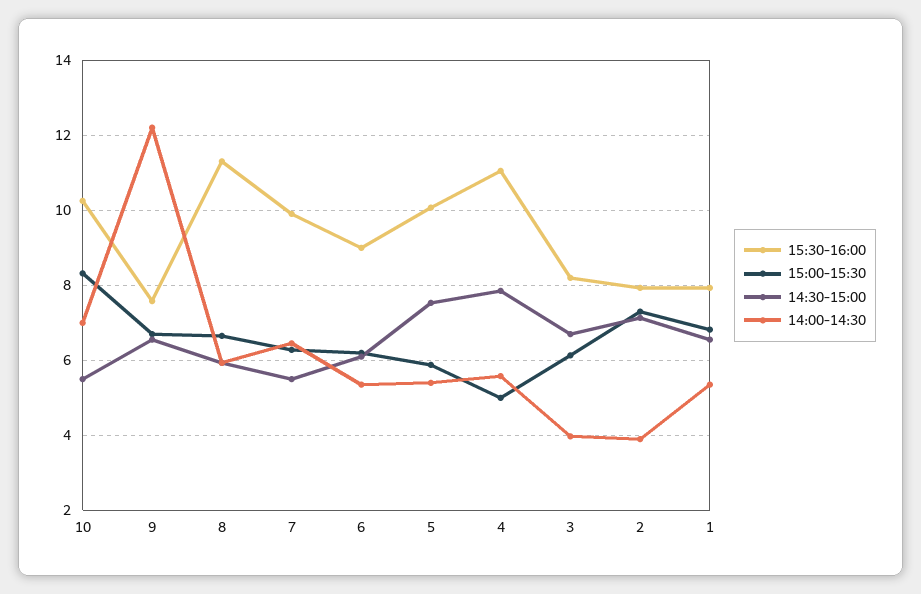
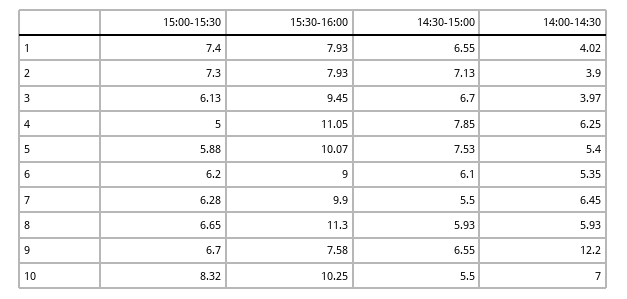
  {
    "15:30-16:00": {
      "10": 10.25,
      "9": 7.58,
      "8": 11.3,
      "7": 9.9,
      "6": 9,
      "5": 10.07,
      "4": 11.05,
-     "3": 8.2,
+     "3": 9.45,
      "2": 7.93,
      "1": 7.93
    },
    "15:00-15:30": {
      "10": 8.32,
      "9": 6.7,
      "8": 6.65,
      "7": 6.28,
      "6": 6.2,
      "5": 5.88,
      "4": 5,
      "3": 6.13,
      "2": 7.3,
-     "1": 6.8
+     "1": 7.4
    },
    "14:30-15:00": {
      "10": 5.5,
      "9": 6.55,
      "8": 5.93,
      "7": 5.5,
      "6": 6.1,
      "5": 7.53,
      "4": 7.85,
      "3": 6.7,
      "2": 7.13,
      "1": 6.55
    },
    "14:00-14:30": {
      "10": 7,
      "9": 12.2,
      "8": 5.93,
      "7": 6.45,
      "6": 5.35,
      "5": 5.4,
-     "4": 5.6,
+     "4": 6.25,
      "3": 3.97,
      "2": 3.9,
-     "1": 5.4
+     "1": 4.02
    }
  }

